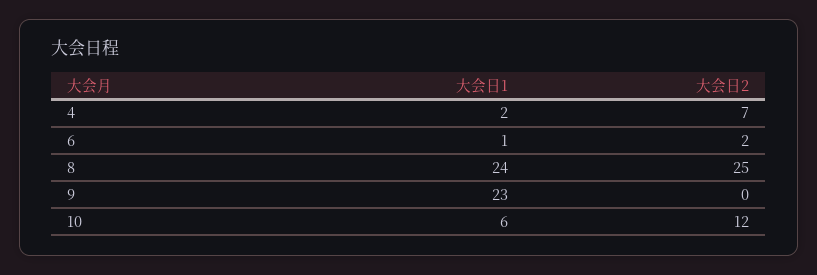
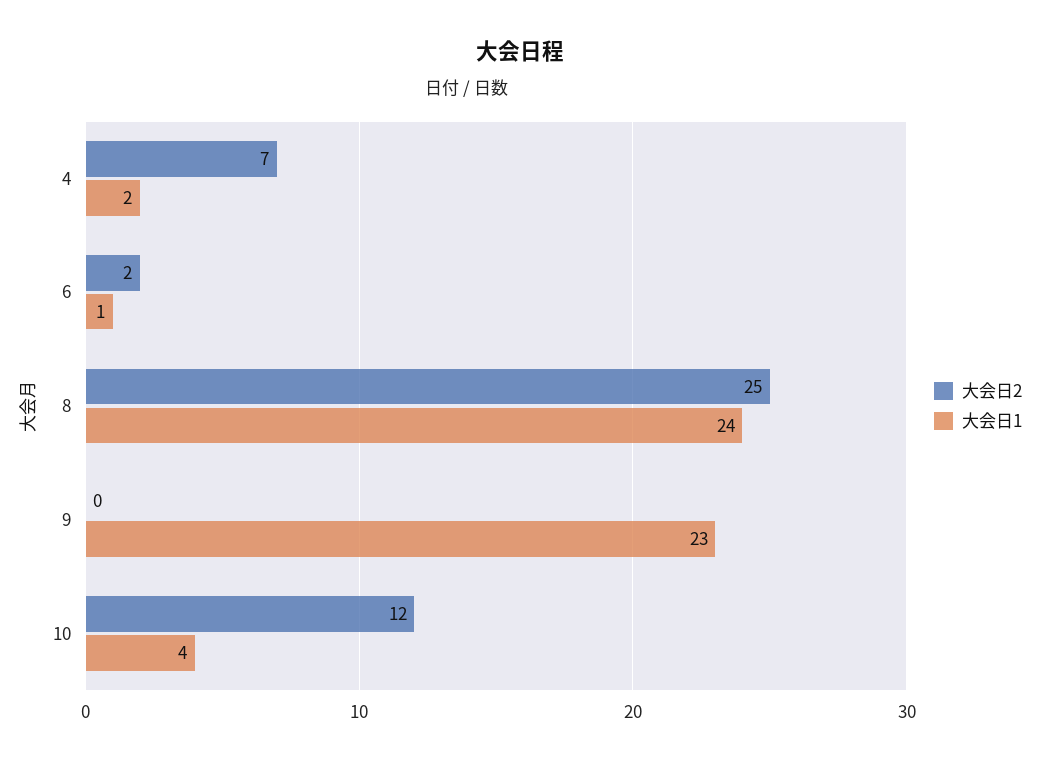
  {
    "大会日1": {
      "4": 2,
      "6": 1,
      "8": 24,
      "9": 23,
-     "10": 6
+     "10": 4
    },
    "大会日2": {
      "4": 7,
      "6": 2,
      "8": 25,
      "9": 0,
      "10": 12
    }
  }

